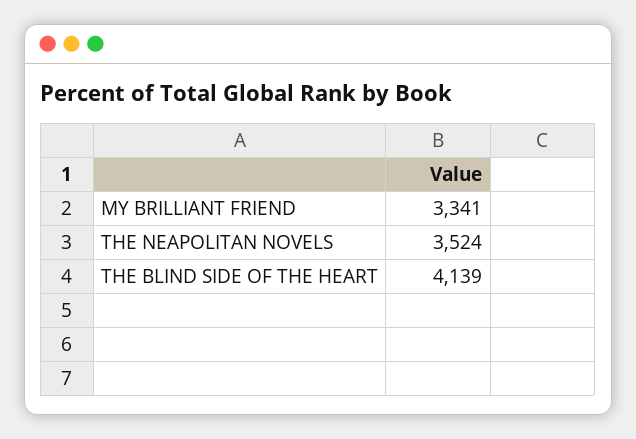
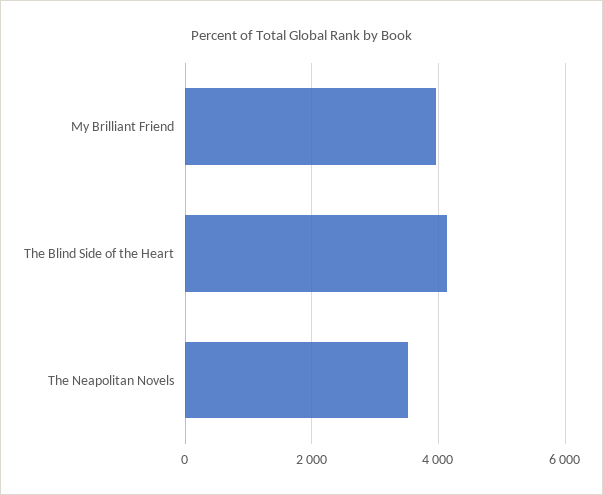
  {
-   "MY BRILLIANT FRIEND": 3341,
+   "MY BRILLIANT FRIEND": 4000,
    "THE NEAPOLITAN NOVELS": 3524,
    "THE BLIND SIDE OF THE HEART": 4139
  }

